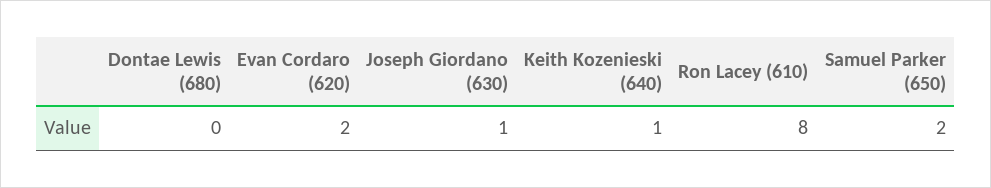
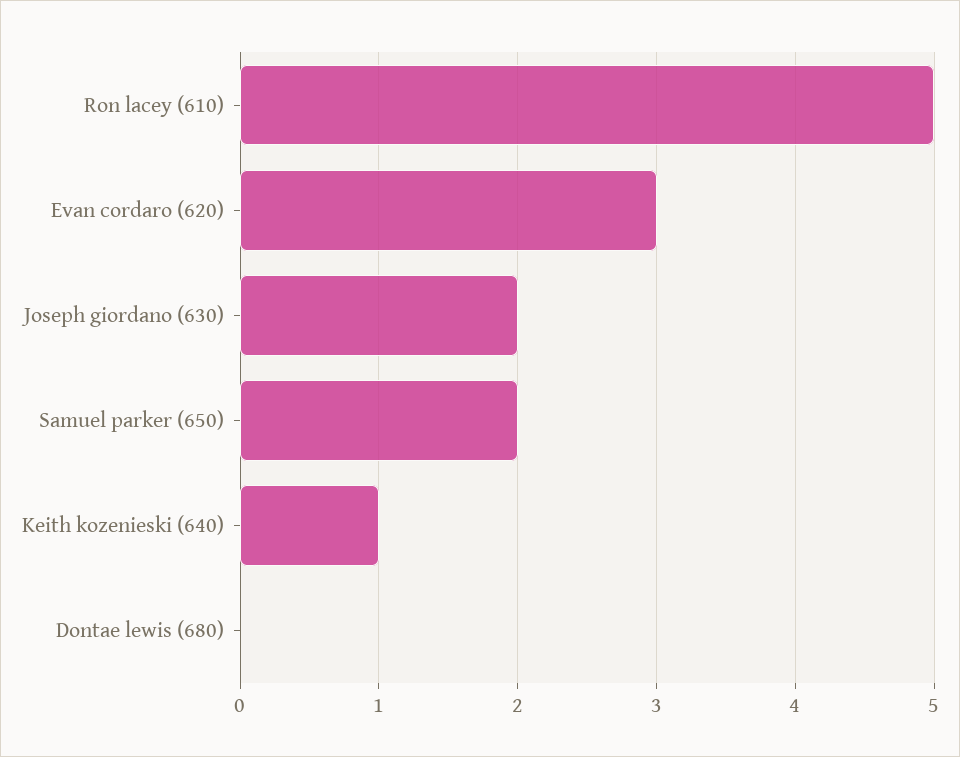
  {
    "Dontae Lewis (680)": 0,
-   "Evan Cordaro (620)": 2,
+   "Evan Cordaro (620)": 3,
-   "Joseph Giordano (630)": 1,
+   "Joseph Giordano (630)": 2,
    "Keith Kozenieski (640)": 1,
-   "Ron Lacey (610)": 8,
+   "Ron Lacey (610)": 5,
    "Samuel Parker (650)": 2
  }

